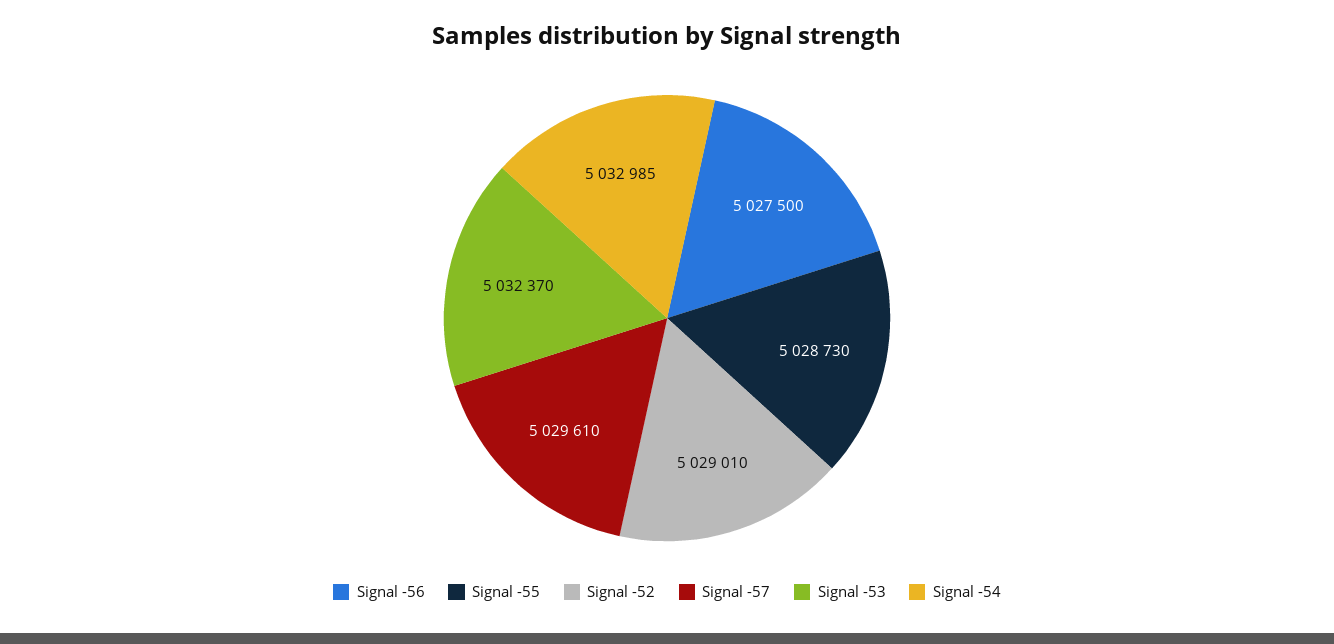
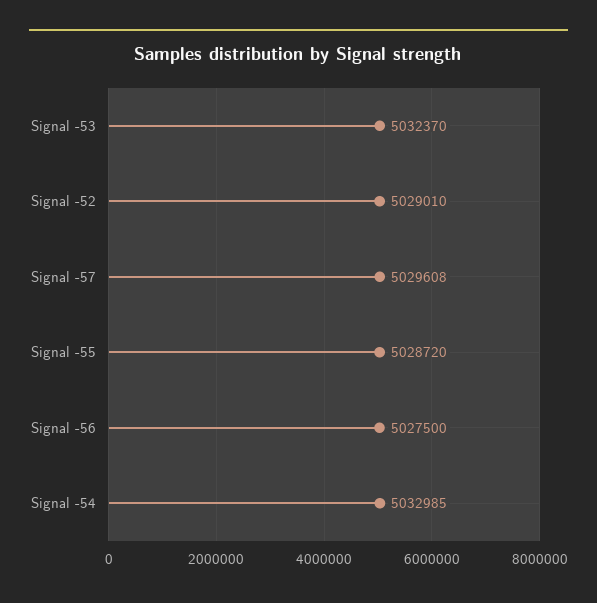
  {
    "Signal -56": 5027500,
-   "Signal -55": 5028730,
+   "Signal -55": 5028720,
    "Signal -52": 5029010,
-   "Signal -57": 5029610,
+   "Signal -57": 5029608,
    "Signal -53": 5032370,
    "Signal -54": 5032985
  }

